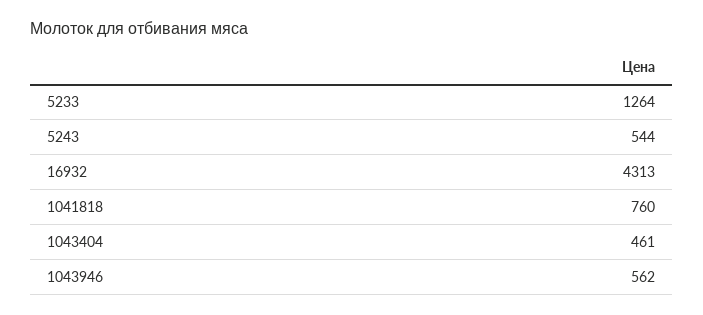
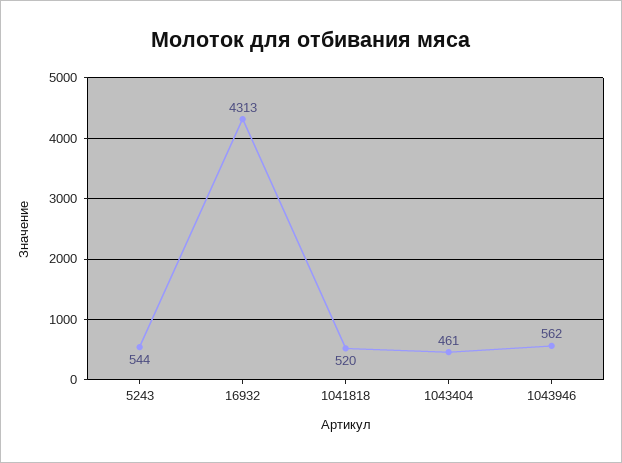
  {
-   "5233": 1264,
    "5243": 544,
    "16932": 4313,
-   "1041818": 760,
+   "1041818": 520,
    "1043404": 461,
    "1043946": 562
  }

